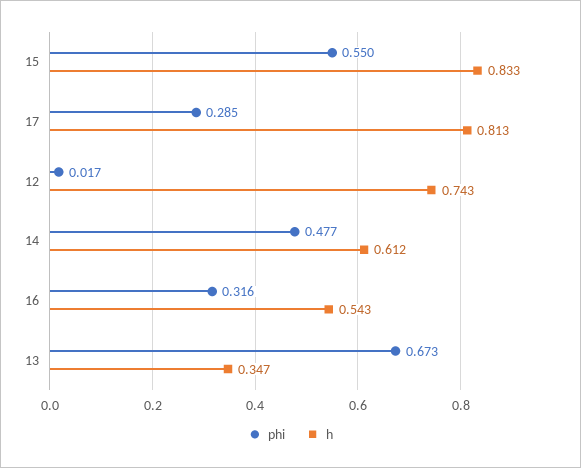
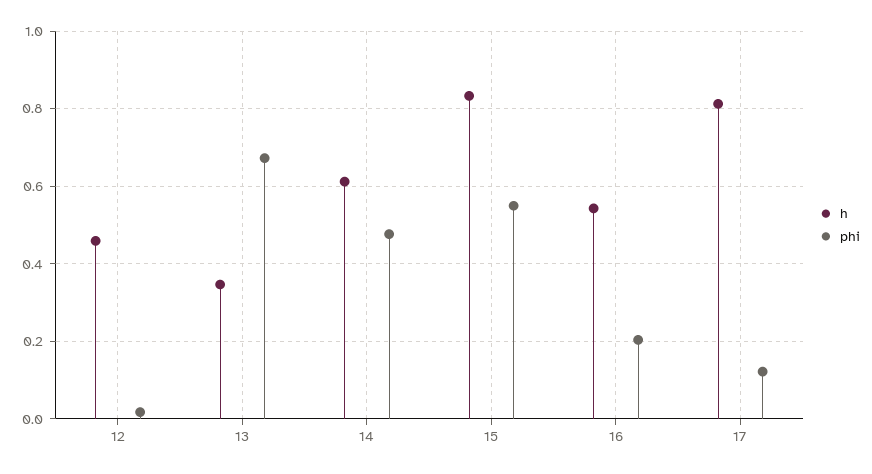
  {
    "phi": {
      "15": 0.55,
-     "17": 0.285,
+     "17": 0.12,
      "12": 0.017,
      "14": 0.477,
-     "16": 0.316,
+     "16": 0.2,
      "13": 0.673
    },
    "h": {
      "15": 0.833,
      "17": 0.813,
-     "12": 0.743,
+     "12": 0.46,
      "14": 0.612,
      "16": 0.543,
      "13": 0.347
    }
  }

